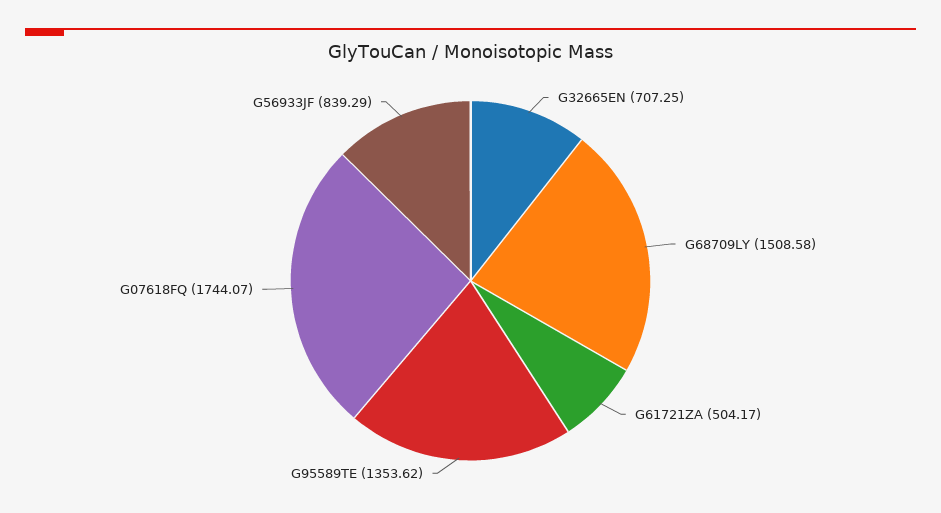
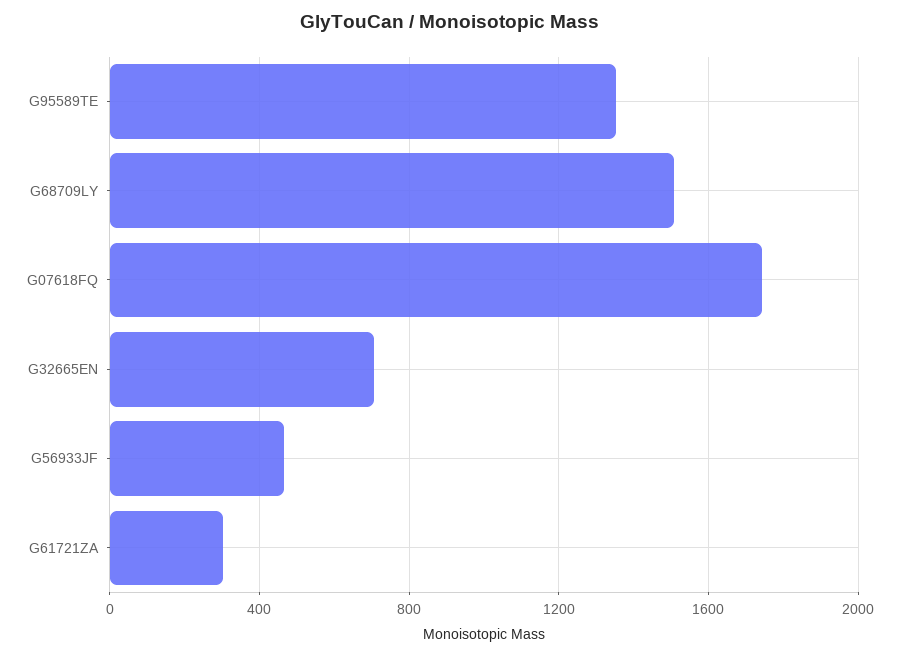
  {
    "G32665EN": 707.25,
    "G68709LY": 1508.58,
-   "G61721ZA": 504.17,
+   "G61721ZA": 300,
    "G95589TE": 1353.62,
    "G07618FQ": 1744.07,
-   "G56933JF": 839.29
+   "G56933JF": 450
  }

